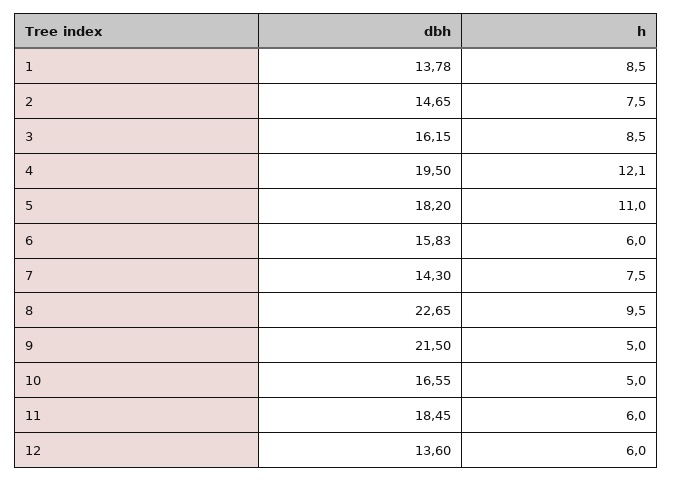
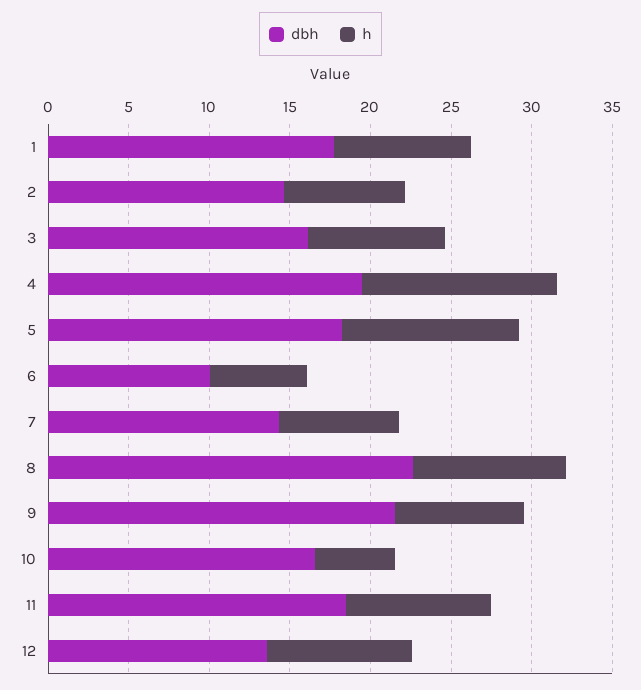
  {
    "dbh": {
-     "1": 13.78,
+     "1": 18,
      "2": 14.65,
      "3": 16.15,
      "4": 19.5,
      "5": 18.2,
-     "6": 15.83,
+     "6": 10,
      "7": 14.3,
      "8": 22.65,
      "9": 21.5,
      "10": 16.55,
      "11": 18.45,
      "12": 13.6
    },
    "h": {
      "1": 8.5,
      "2": 7.5,
      "3": 8.5,
      "4": 12.1,
      "5": 11,
      "6": 6,
      "7": 7.5,
      "8": 9.5,
-     "9": 5,
+     "9": 8,
      "10": 5,
-     "11": 6,
+     "11": 9,
-     "12": 6
+     "12": 9
    }
  }

